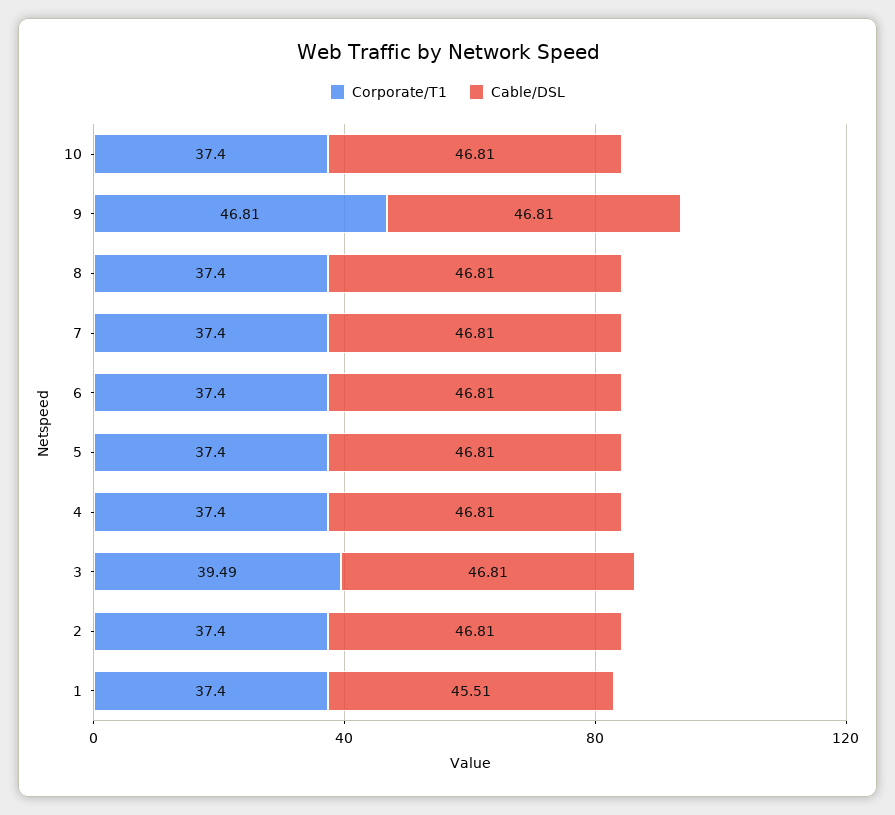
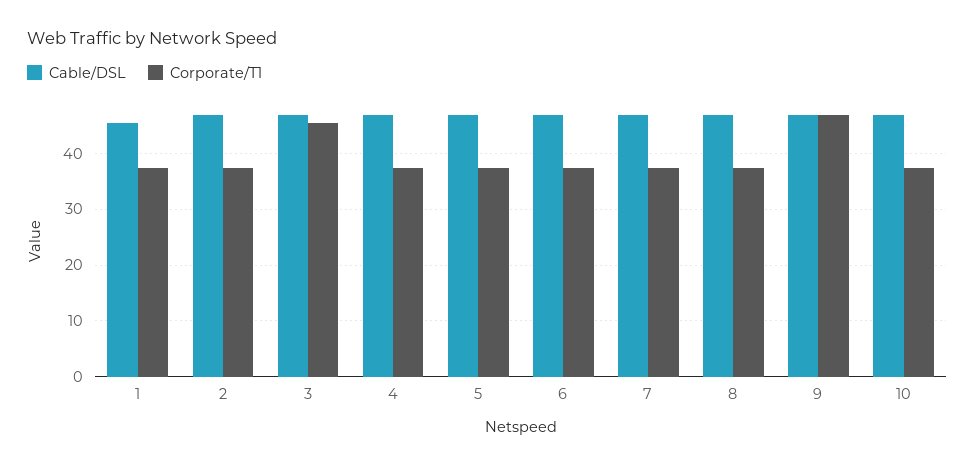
  {
    "Corporate/T1": {
      "10": 37.4,
      "9": 46.81,
      "8": 37.4,
      "7": 37.4,
      "6": 37.4,
      "5": 37.4,
      "4": 37.4,
-     "3": 39.49,
+     "3": 46,
      "2": 37.4,
      "1": 37.4
    },
    "Cable/DSL": {
      "10": 46.81,
      "9": 46.81,
      "8": 46.81,
      "7": 46.81,
      "6": 46.81,
      "5": 46.81,
      "4": 46.81,
      "3": 46.81,
      "2": 46.81,
      "1": 45.51
    }
  }

